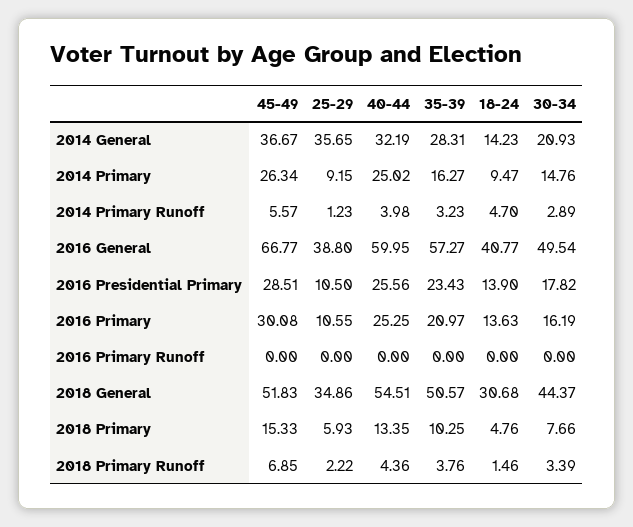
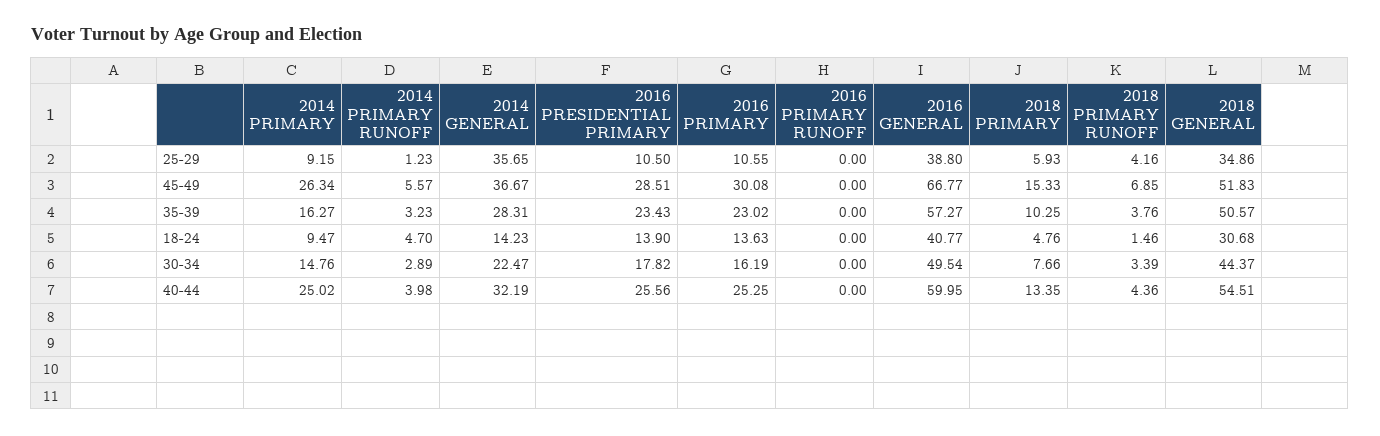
  {
    "45-49": {
      "2014 General": 36.67,
      "2014 Primary": 26.34,
      "2014 Primary Runoff": 5.57,
      "2016 General": 66.77,
      "2016 Presidential Primary": 28.51,
      "2016 Primary": 30.08,
      "2016 Primary Runoff": 0,
      "2018 General": 51.83,
      "2018 Primary": 15.33,
      "2018 Primary Runoff": 6.85
    },
    "25-29": {
      "2014 General": 35.65,
      "2014 Primary": 9.15,
      "2014 Primary Runoff": 1.23,
      "2016 General": 38.8,
      "2016 Presidential Primary": 10.5,
      "2016 Primary": 10.55,
      "2016 Primary Runoff": 0,
      "2018 General": 34.86,
      "2018 Primary": 5.93,
-     "2018 Primary Runoff": 2.22
+     "2018 Primary Runoff": 4.16
    },
    "40-44": {
      "2014 General": 32.19,
      "2014 Primary": 25.02,
      "2014 Primary Runoff": 3.98,
      "2016 General": 59.95,
      "2016 Presidential Primary": 25.56,
      "2016 Primary": 25.25,
      "2016 Primary Runoff": 0,
      "2018 General": 54.51,
      "2018 Primary": 13.35,
      "2018 Primary Runoff": 4.36
    },
    "35-39": {
      "2014 General": 28.31,
      "2014 Primary": 16.27,
      "2014 Primary Runoff": 3.23,
      "2016 General": 57.27,
      "2016 Presidential Primary": 23.43,
-     "2016 Primary": 20.97,
+     "2016 Primary": 23.02,
      "2016 Primary Runoff": 0,
      "2018 General": 50.57,
      "2018 Primary": 10.25,
      "2018 Primary Runoff": 3.76
    },
    "18-24": {
      "2014 General": 14.23,
      "2014 Primary": 9.47,
      "2014 Primary Runoff": 4.7,
      "2016 General": 40.77,
      "2016 Presidential Primary": 13.9,
      "2016 Primary": 13.63,
      "2016 Primary Runoff": 0,
      "2018 General": 30.68,
      "2018 Primary": 4.76,
      "2018 Primary Runoff": 1.46
    },
    "30-34": {
-     "2014 General": 20.93,
+     "2014 General": 22.47,
      "2014 Primary": 14.76,
      "2014 Primary Runoff": 2.89,
      "2016 General": 49.54,
      "2016 Presidential Primary": 17.82,
      "2016 Primary": 16.19,
      "2016 Primary Runoff": 0,
      "2018 General": 44.37,
      "2018 Primary": 7.66,
      "2018 Primary Runoff": 3.39
    }
  }

